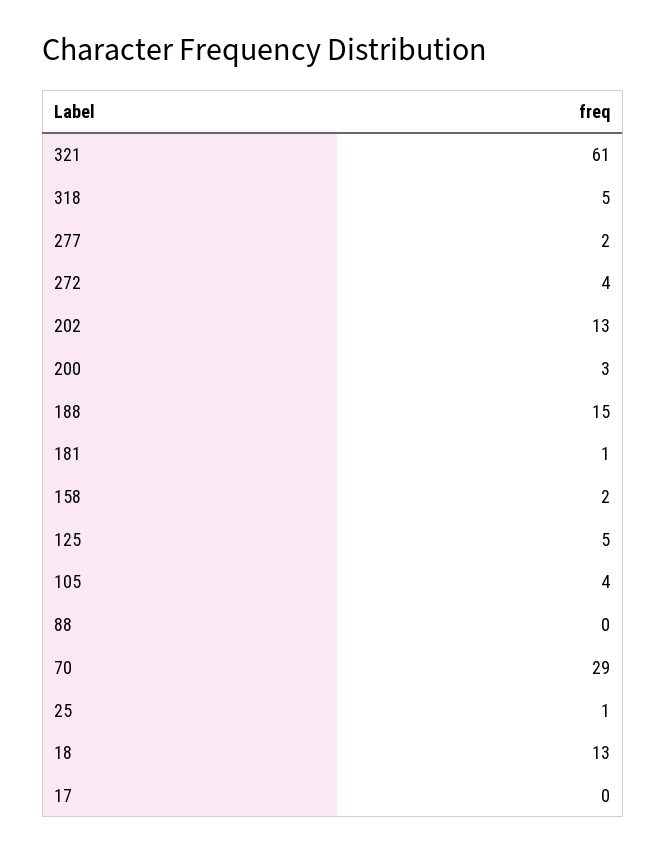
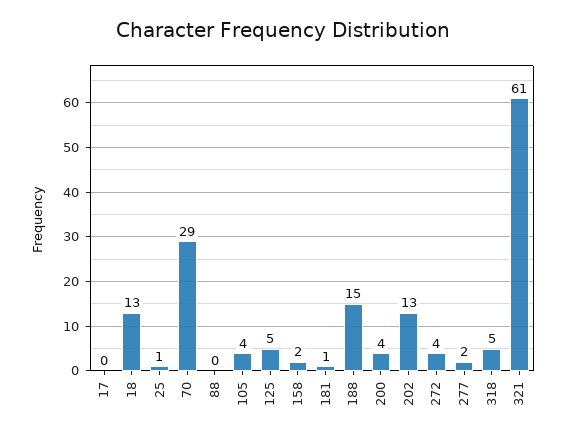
  {
    "321": 61,
    "318": 5,
    "277": 2,
    "272": 4,
    "202": 13,
-   "200": 3,
+   "200": 4,
    "188": 15,
    "181": 1,
    "158": 2,
    "125": 5,
    "105": 4,
    "88": 0,
    "70": 29,
    "25": 1,
    "18": 13,
    "17": 0
  }

